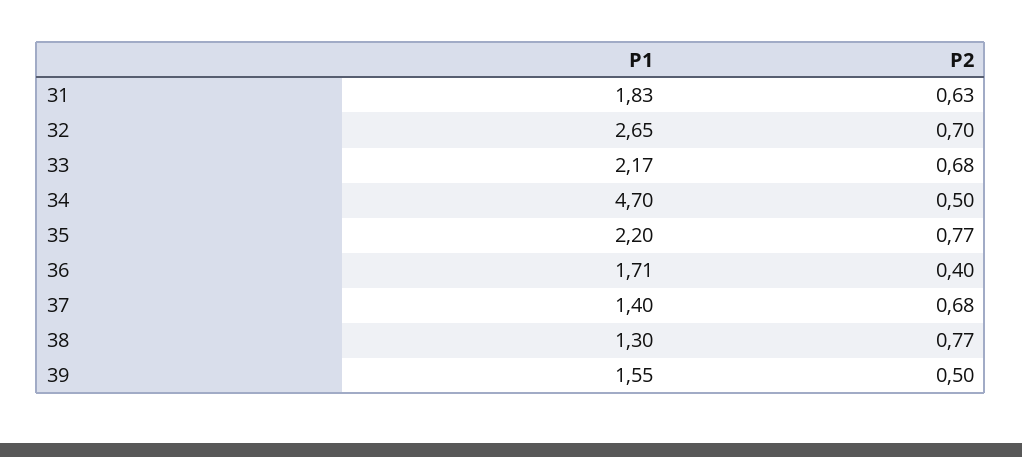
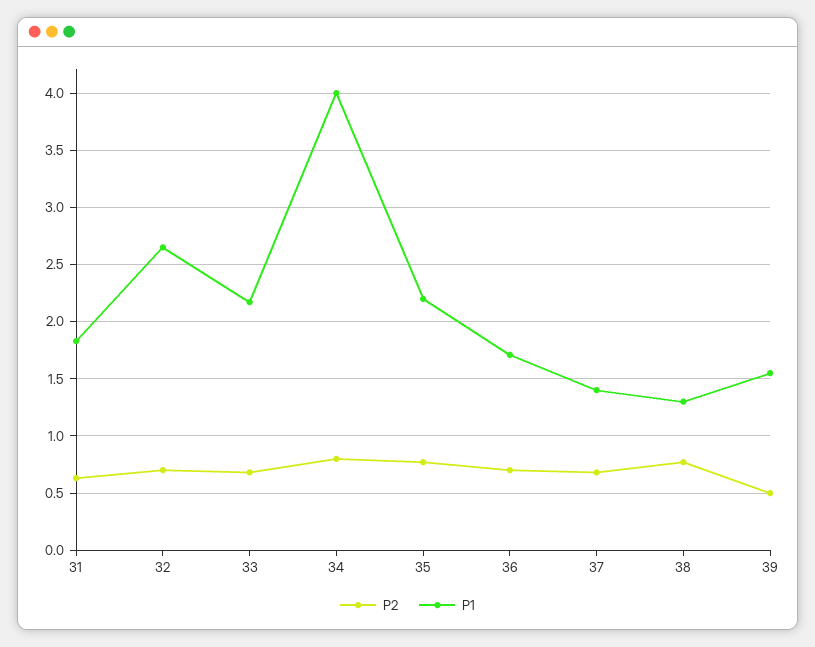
  {
    "P1": {
      "31": 1.83,
      "32": 2.65,
      "33": 2.17,
-     "34": 4.7,
+     "34": 4,
      "35": 2.2,
      "36": 1.71,
      "37": 1.4,
      "38": 1.3,
      "39": 1.55
    },
    "P2": {
      "31": 0.63,
      "32": 0.7,
      "33": 0.68,
-     "34": 0.5,
+     "34": 0.8,
      "35": 0.77,
-     "36": 0.4,
+     "36": 0.7,
      "37": 0.68,
      "38": 0.77,
      "39": 0.5
    }
  }

